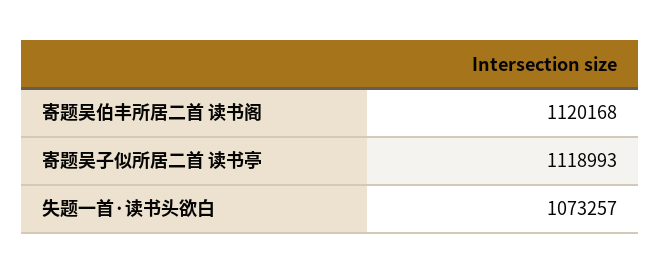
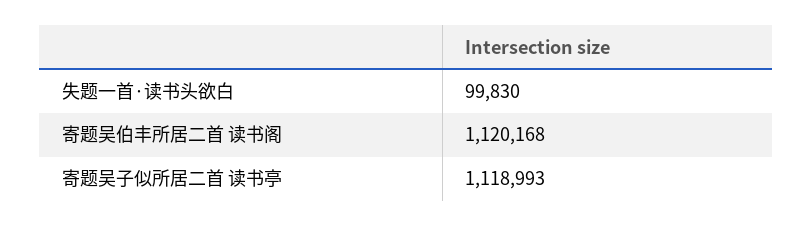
  {
    "寄题吴伯丰所居二首 读书阁": 1120168,
    "寄题吴子似所居二首 读书亭": 1118993,
-   "失题一首·读书头欲白": 1073257
+   "失题一首·读书头欲白": 99830
  }

